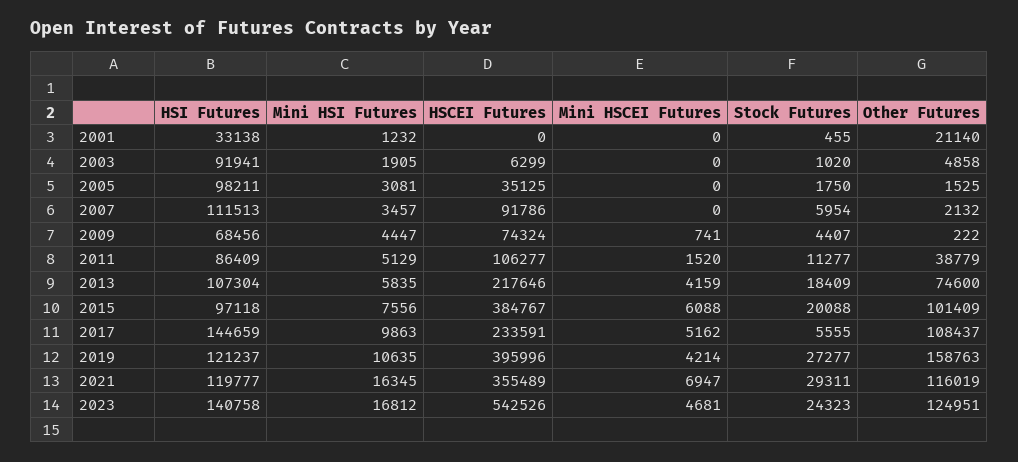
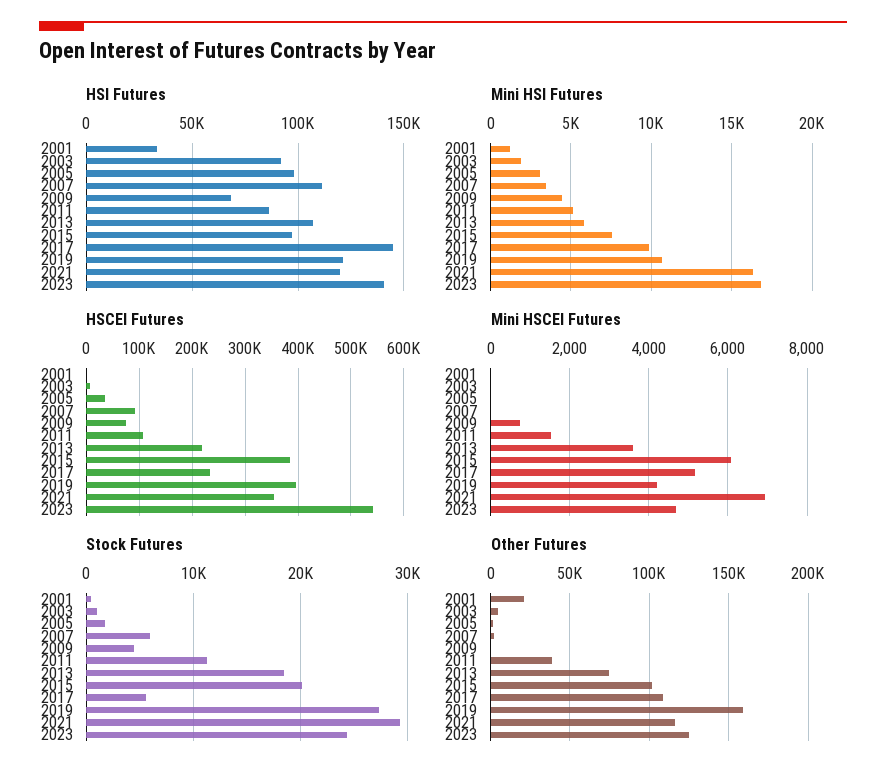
  {
    "HSI Futures": {
      "2001": 33138,
      "2003": 91941,
      "2005": 98211,
      "2007": 111513,
      "2009": 68456,
      "2011": 86409,
      "2013": 107304,
      "2015": 97118,
      "2017": 144659,
      "2019": 121237,
      "2021": 119777,
      "2023": 140758
    },
    "Mini HSI Futures": {
      "2001": 1232,
      "2003": 1905,
      "2005": 3081,
      "2007": 3457,
      "2009": 4447,
      "2011": 5129,
      "2013": 5835,
      "2015": 7556,
      "2017": 9863,
      "2019": 10635,
      "2021": 16345,
      "2023": 16812
    },
    "HSCEI Futures": {
      "2001": 0,
      "2003": 6299,
      "2005": 35125,
      "2007": 91786,
      "2009": 74324,
      "2011": 106277,
      "2013": 217646,
      "2015": 384767,
      "2017": 233591,
      "2019": 395996,
      "2021": 355489,
      "2023": 542526
    },
    "Mini HSCEI Futures": {
      "2001": 0,
      "2003": 0,
      "2005": 0,
      "2007": 0,
      "2009": 741,
      "2011": 1520,
-     "2013": 4159,
+     "2013": 3600,
      "2015": 6088,
      "2017": 5162,
      "2019": 4214,
      "2021": 6947,
      "2023": 4681
    },
    "Stock Futures": {
      "2001": 455,
      "2003": 1020,
      "2005": 1750,
      "2007": 5954,
      "2009": 4407,
      "2011": 11277,
      "2013": 18409,
      "2015": 20088,
      "2017": 5555,
      "2019": 27277,
      "2021": 29311,
      "2023": 24323
    },
    "Other Futures": {
      "2001": 21140,
      "2003": 4858,
      "2005": 1525,
      "2007": 2132,
      "2009": 222,
      "2011": 38779,
      "2013": 74600,
      "2015": 101409,
      "2017": 108437,
      "2019": 158763,
      "2021": 116019,
      "2023": 124951
    }
  }

